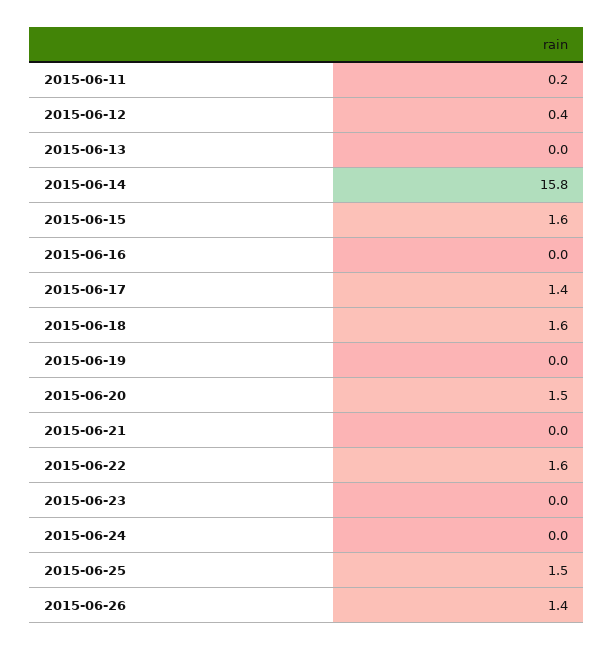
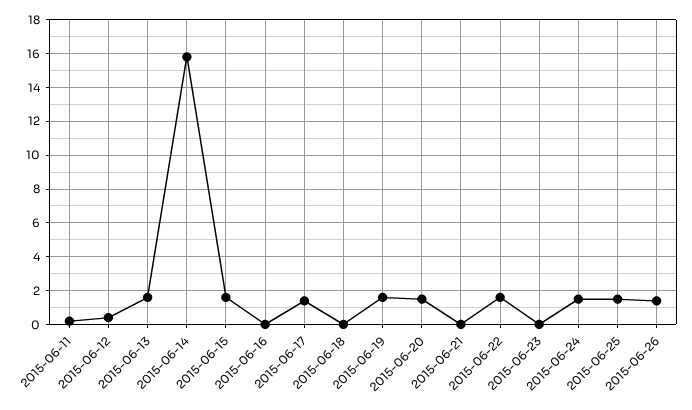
  {
    "2015-06-11": 0.2,
    "2015-06-12": 0.4,
-   "2015-06-13": 0,
+   "2015-06-13": 1.5,
    "2015-06-14": 15.8,
    "2015-06-15": 1.6,
    "2015-06-16": 0,
    "2015-06-17": 1.4,
-   "2015-06-18": 1.6,
+   "2015-06-18": 0,
-   "2015-06-19": 0,
+   "2015-06-19": 1.5,
    "2015-06-20": 1.5,
    "2015-06-21": 0,
    "2015-06-22": 1.6,
    "2015-06-23": 0,
-   "2015-06-24": 0,
+   "2015-06-24": 1.5,
    "2015-06-25": 1.5,
    "2015-06-26": 1.4
  }

